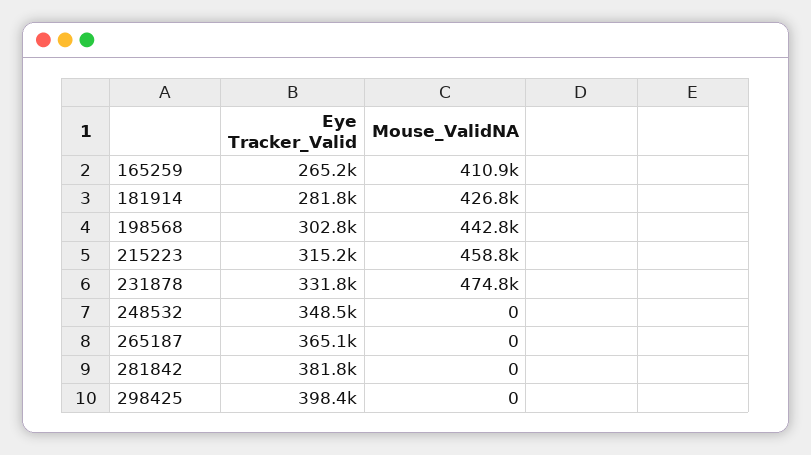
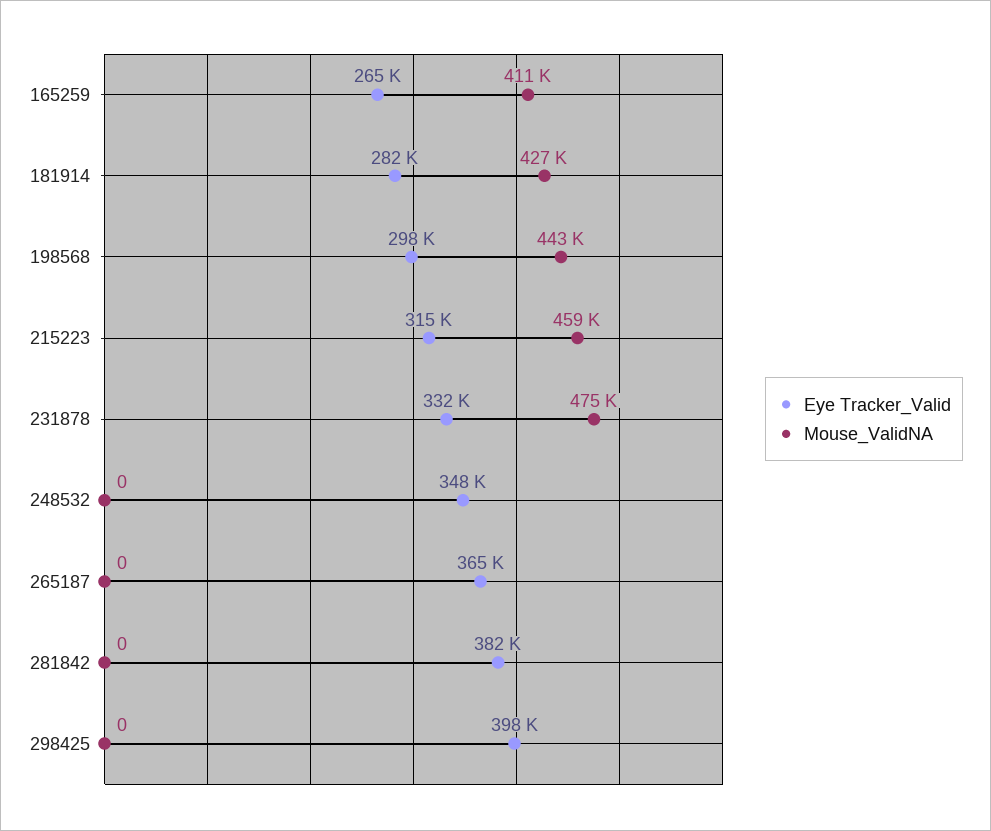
  {
    "Eye Tracker_Valid": {
      "165259": 265200,
      "181914": 281800,
-     "198568": 302800,
+     "198568": 298000,
      "215223": 315200,
      "231878": 331800,
      "248532": 348500,
      "265187": 365100,
      "281842": 381800,
      "298425": 398400
    },
    "Mouse_ValidNA": {
      "165259": 410900,
      "181914": 426800,
      "198568": 442800,
      "215223": 458800,
      "231878": 474800,
      "248532": 0,
      "265187": 0,
      "281842": 0,
      "298425": 0
    }
  }

